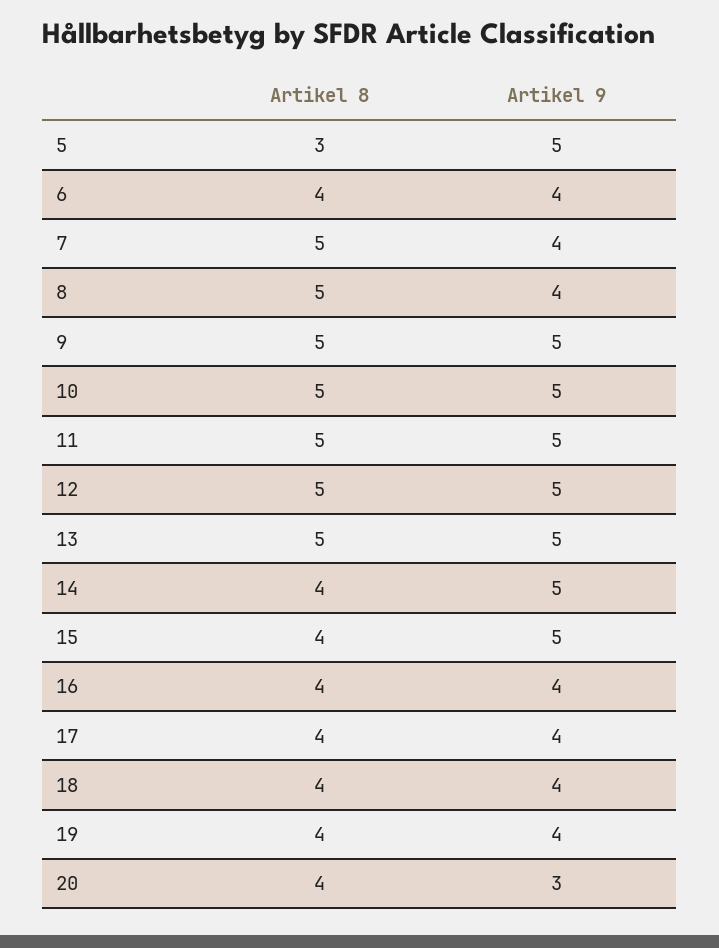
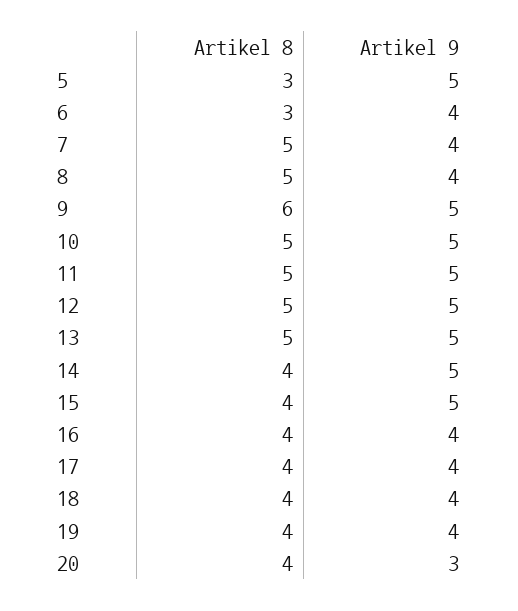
  {
    "Artikel 8": {
      "5": 3,
-     "6": 4,
+     "6": 3,
      "7": 5,
      "8": 5,
-     "9": 5,
+     "9": 6,
      "10": 5,
      "11": 5,
      "12": 5,
      "13": 5,
      "14": 4,
      "15": 4,
      "16": 4,
      "17": 4,
      "18": 4,
      "19": 4,
      "20": 4
    },
    "Artikel 9": {
      "5": 5,
      "6": 4,
      "7": 4,
      "8": 4,
      "9": 5,
      "10": 5,
      "11": 5,
      "12": 5,
      "13": 5,
      "14": 5,
      "15": 5,
      "16": 4,
      "17": 4,
      "18": 4,
      "19": 4,
      "20": 3
    }
  }

